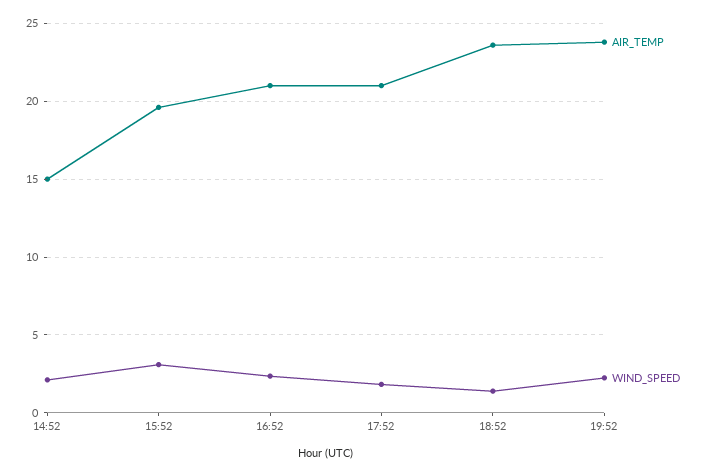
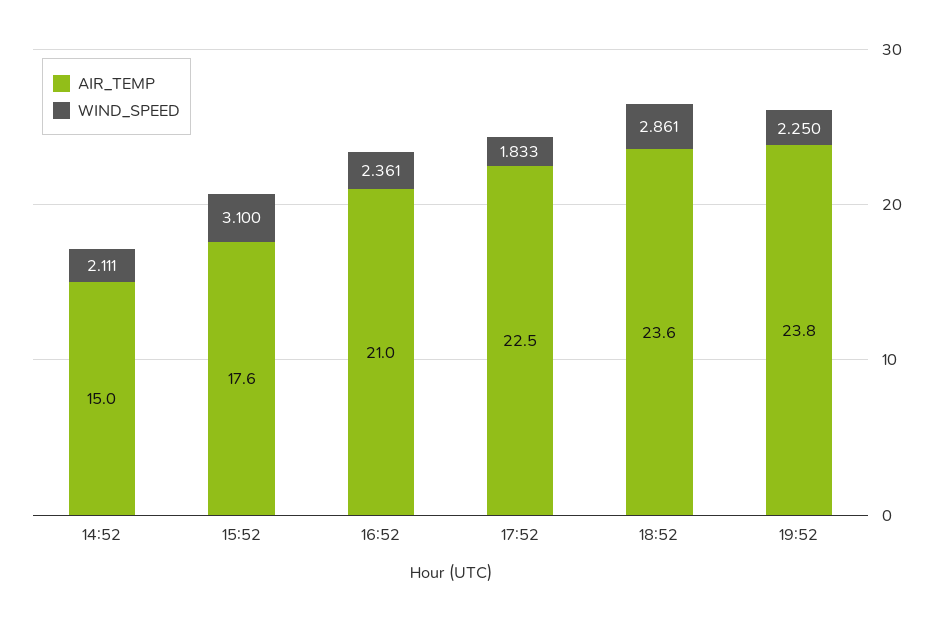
  {
    "AIR_TEMP": {
      "14:52": 15,
-     "15:52": 19.5,
+     "15:52": 17.6,
      "16:52": 21,
-     "17:52": 21,
+     "17:52": 22.5,
      "18:52": 23.6,
      "19:52": 23.8
    },
    "WIND_SPEED": {
      "14:52": 2.111,
      "15:52": 3.1,
      "16:52": 2.361,
      "17:52": 1.833,
-     "18:52": 1.5,
+     "18:52": 2.861,
      "19:52": 2.25
    }
  }

